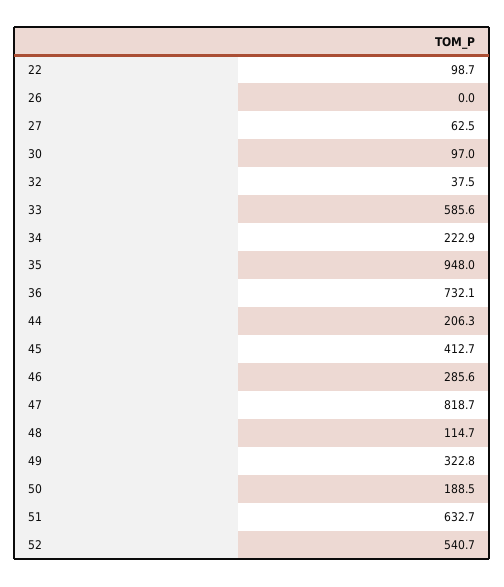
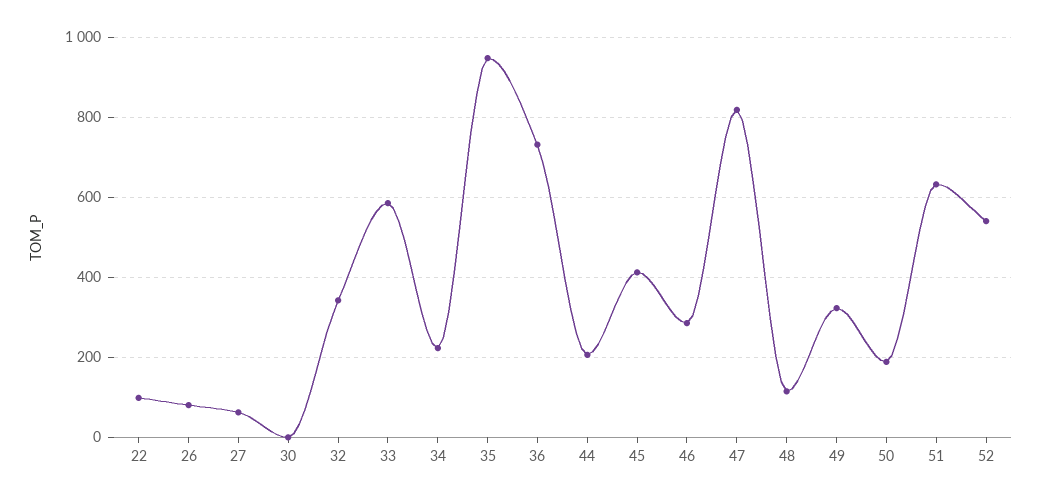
  {
    "22": 98.7,
-   "26": 0,
+   "26": 80,
    "27": 62.5,
-   "30": 97,
+   "30": 0,
-   "32": 37.5,
+   "32": 340,
    "33": 585.6,
    "34": 222.9,
    "35": 948,
    "36": 732.1,
    "44": 206.3,
    "45": 412.7,
    "46": 285.6,
    "47": 818.7,
    "48": 114.7,
    "49": 322.8,
    "50": 188.5,
    "51": 632.7,
    "52": 540.7
  }

